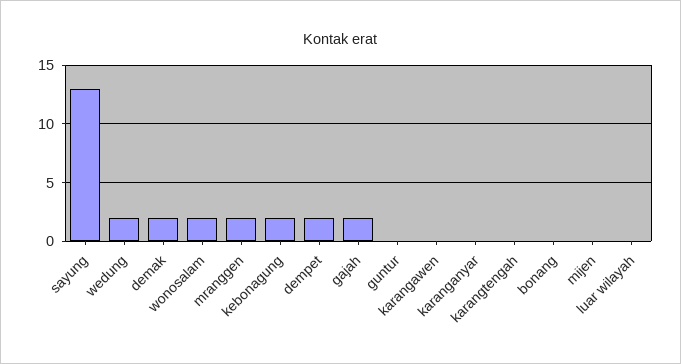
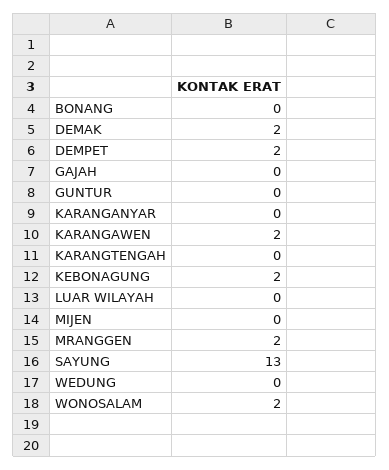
  {
    "sayung": 13,
-   "wedung": 2,
+   "wedung": 0,
    "demak": 2,
    "wonosalam": 2,
    "mranggen": 2,
    "kebonagung": 2,
    "dempet": 2,
-   "gajah": 2,
+   "gajah": 0,
    "guntur": 0,
-   "karangawen": 0,
+   "karangawen": 2,
    "karanganyar": 0,
    "karangtengah": 0,
    "bonang": 0,
    "mijen": 0,
    "luar wilayah": 0
  }

